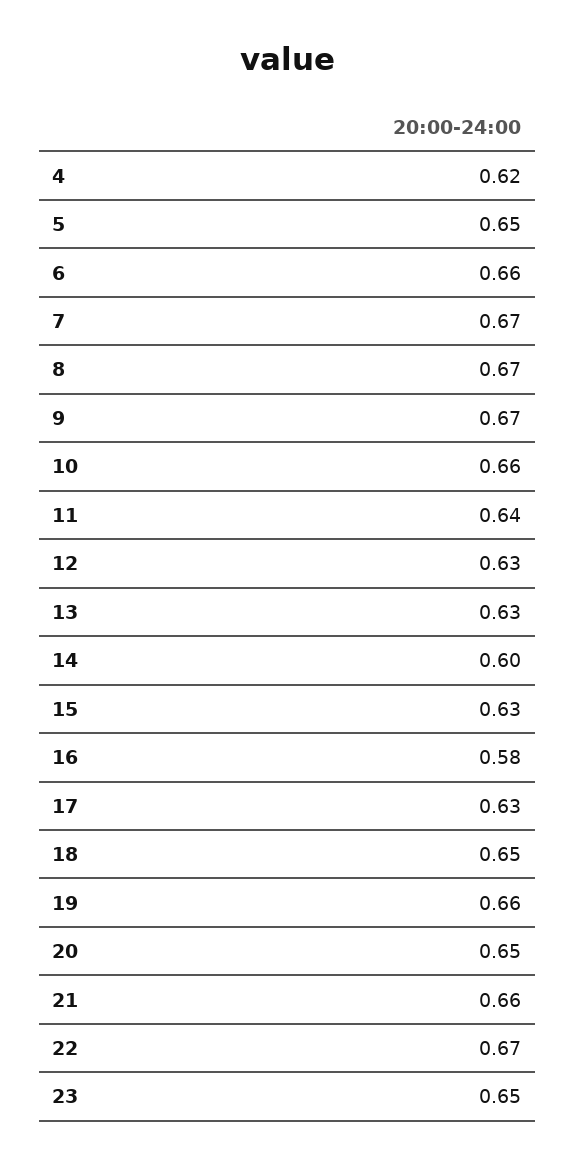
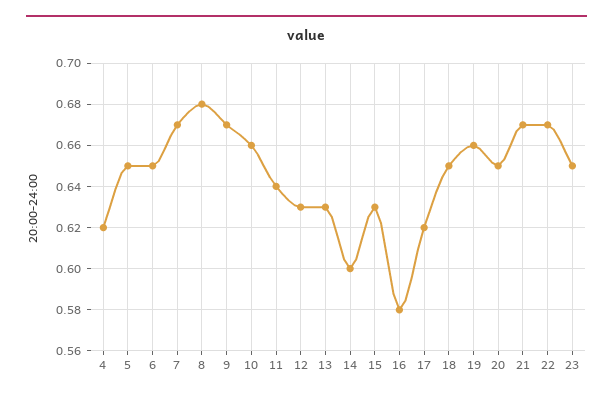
  {
    "4": 0.62,
    "5": 0.65,
-   "6": 0.66,
+   "6": 0.65,
    "7": 0.67,
-   "8": 0.67,
+   "8": 0.68,
    "9": 0.67,
    "10": 0.66,
    "11": 0.64,
    "12": 0.63,
    "13": 0.63,
    "14": 0.6,
    "15": 0.63,
    "16": 0.58,
-   "17": 0.63,
+   "17": 0.62,
    "18": 0.65,
    "19": 0.66,
    "20": 0.65,
-   "21": 0.66,
+   "21": 0.67,
    "22": 0.67,
    "23": 0.65
  }

